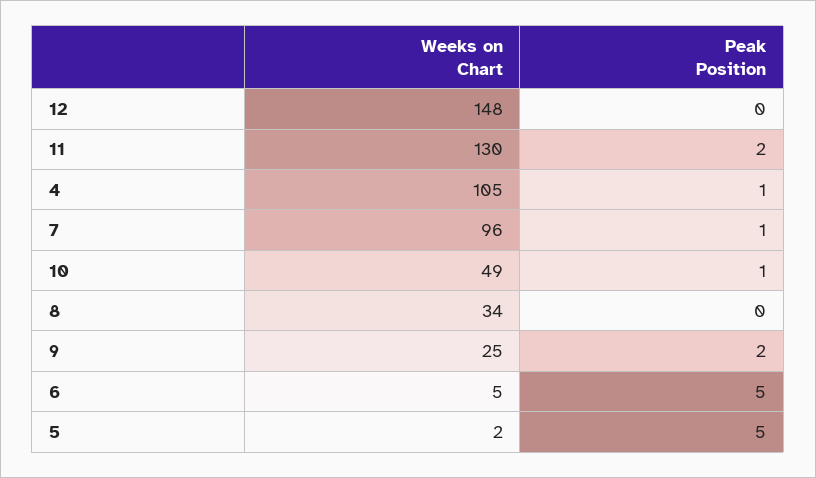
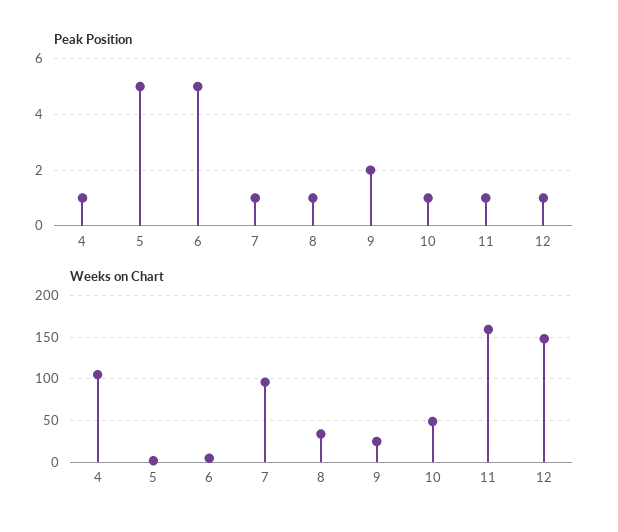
  {
    "Weeks on Chart": {
      "12": 148,
-     "11": 130,
+     "11": 160,
      "4": 105,
      "7": 96,
      "10": 49,
      "8": 34,
      "9": 25,
      "6": 5,
      "5": 2
    },
    "Peak Position": {
-     "12": 0,
+     "12": 1,
-     "11": 2,
+     "11": 1,
      "4": 1,
      "7": 1,
      "10": 1,
-     "8": 0,
+     "8": 1,
      "9": 2,
      "6": 5,
      "5": 5
    }
  }

